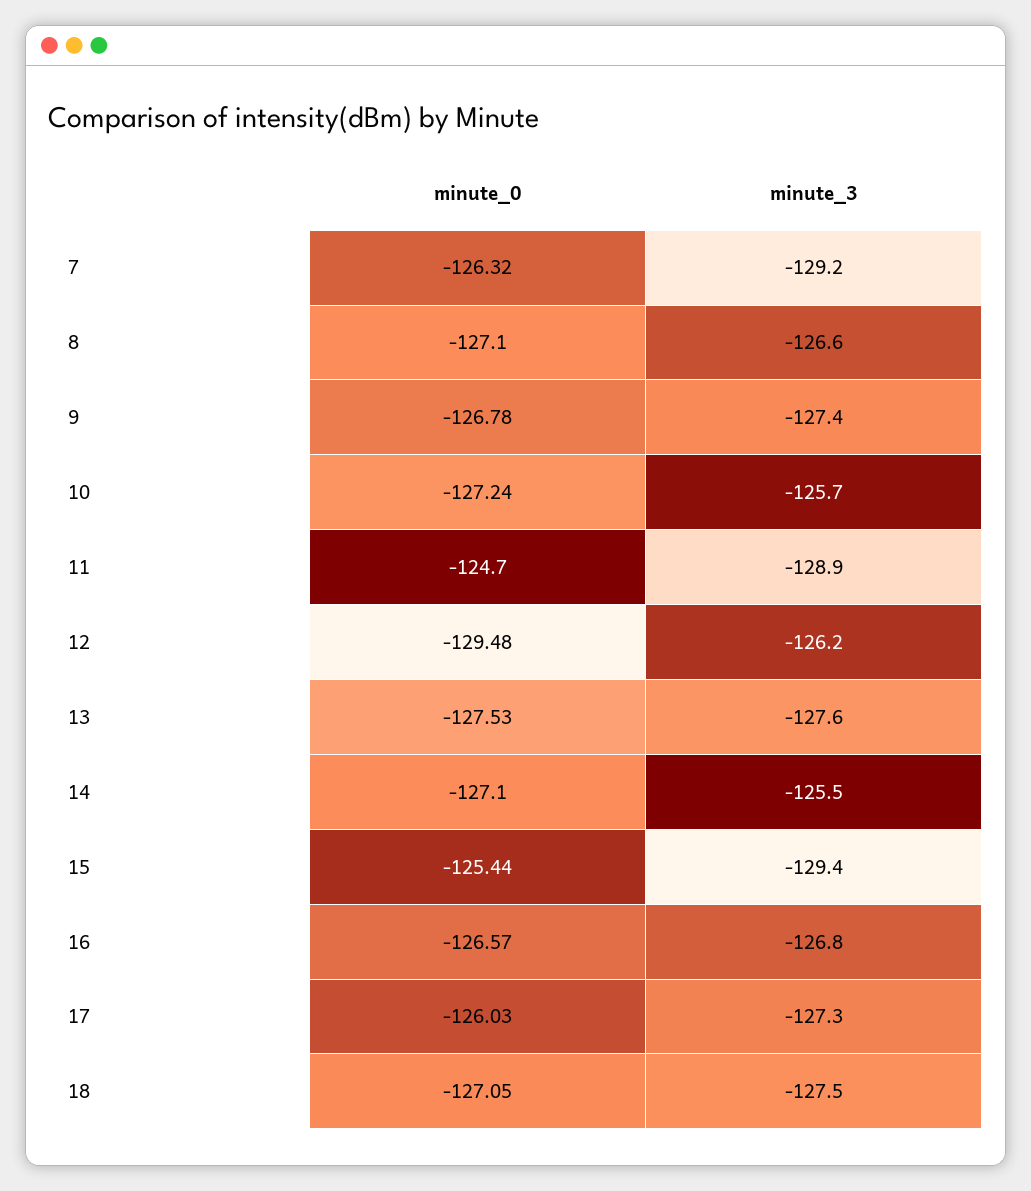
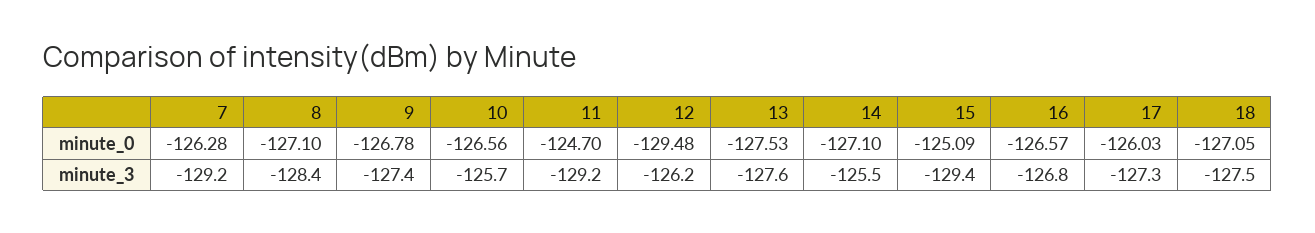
  {
    "minute_0": {
-     "7": -126.32,
+     "7": -126.28,
      "8": -127.1,
      "9": -126.78,
-     "10": -127.24,
+     "10": -126.56,
      "11": -124.7,
      "12": -129.48,
      "13": -127.53,
      "14": -127.1,
-     "15": -125.44,
+     "15": -125.09,
      "16": -126.57,
      "17": -126.03,
      "18": -127.05
    },
    "minute_3": {
      "7": -129.2,
-     "8": -126.6,
+     "8": -128.4,
      "9": -127.4,
      "10": -125.7,
-     "11": -128.9,
+     "11": -129.2,
      "12": -126.2,
      "13": -127.6,
      "14": -125.5,
      "15": -129.4,
      "16": -126.8,
      "17": -127.3,
      "18": -127.5
    }
  }

